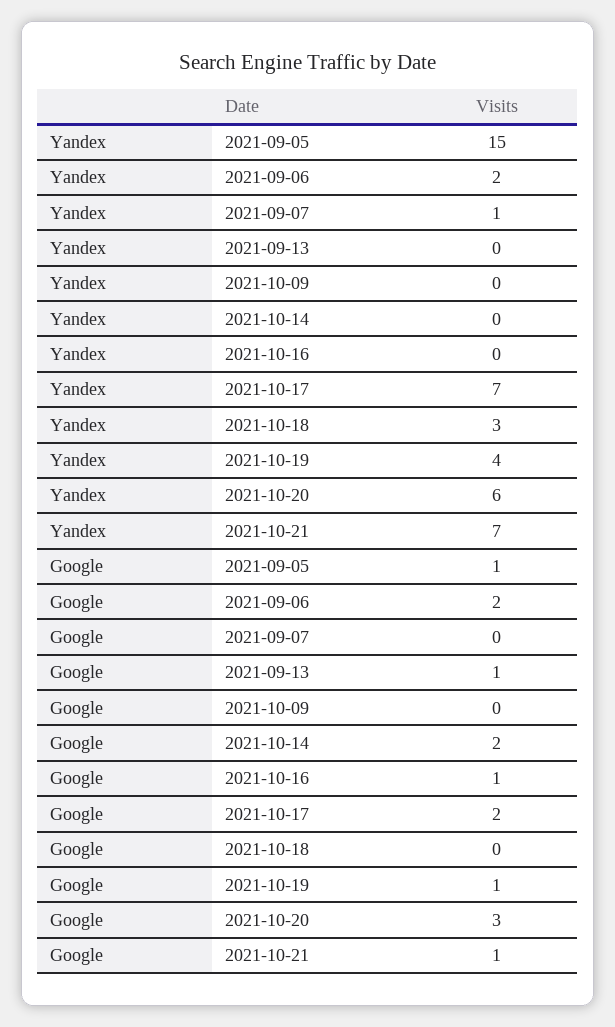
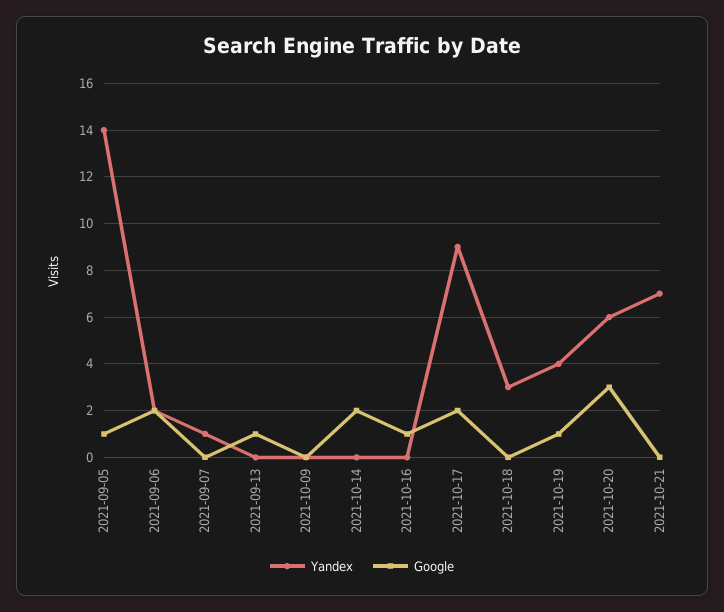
  {
    "Yandex": {
-     "2021-09-05": 15,
+     "2021-09-05": 14,
      "2021-09-06": 2,
      "2021-09-07": 1,
      "2021-09-13": 0,
      "2021-10-09": 0,
      "2021-10-14": 0,
      "2021-10-16": 0,
-     "2021-10-17": 7,
+     "2021-10-17": 9,
      "2021-10-18": 3,
      "2021-10-19": 4,
      "2021-10-20": 6,
      "2021-10-21": 7
    },
    "Google": {
      "2021-09-05": 1,
      "2021-09-06": 2,
      "2021-09-07": 0,
      "2021-09-13": 1,
      "2021-10-09": 0,
      "2021-10-14": 2,
      "2021-10-16": 1,
      "2021-10-17": 2,
      "2021-10-18": 0,
      "2021-10-19": 1,
      "2021-10-20": 3,
-     "2021-10-21": 1
+     "2021-10-21": 0
    }
  }

